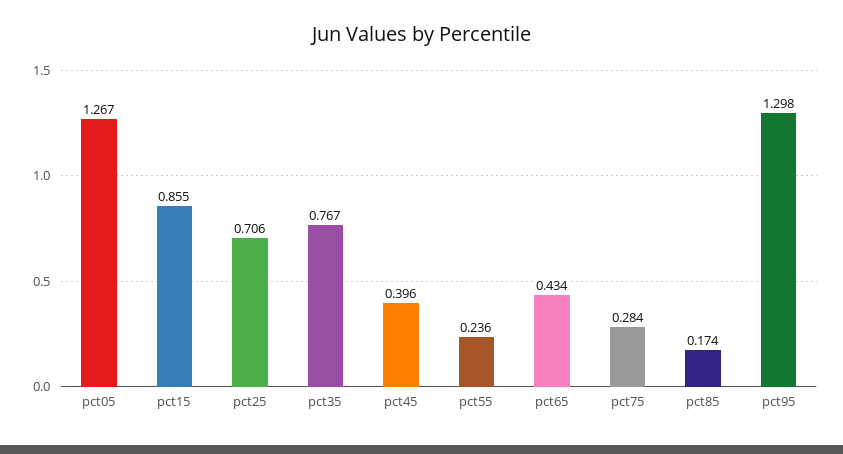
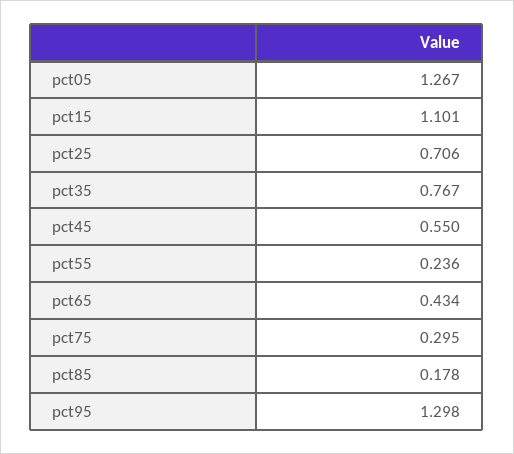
  {
    "pct05": 1.267,
-   "pct15": 0.855,
+   "pct15": 1.101,
    "pct25": 0.706,
    "pct35": 0.767,
-   "pct45": 0.396,
+   "pct45": 0.55,
    "pct55": 0.236,
    "pct65": 0.434,
-   "pct75": 0.284,
+   "pct75": 0.295,
-   "pct85": 0.174,
+   "pct85": 0.178,
    "pct95": 1.298
  }

